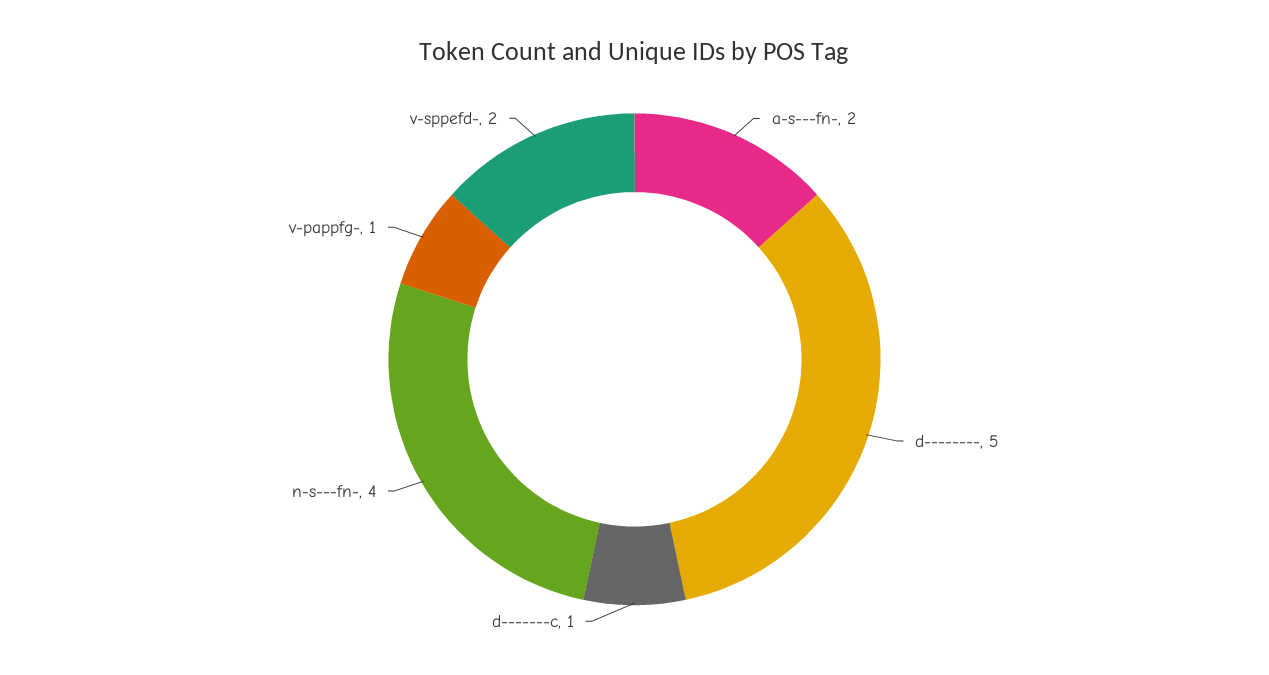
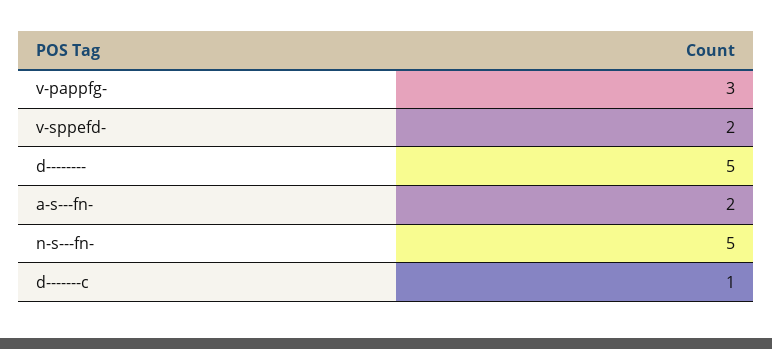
  {
    "a-s---fn-": 2,
    "d--------": 5,
    "d-------c": 1,
-   "n-s---fn-": 4,
+   "n-s---fn-": 5,
-   "v-pappfg-": 1,
+   "v-pappfg-": 3,
    "v-sppefd-": 2
  }

